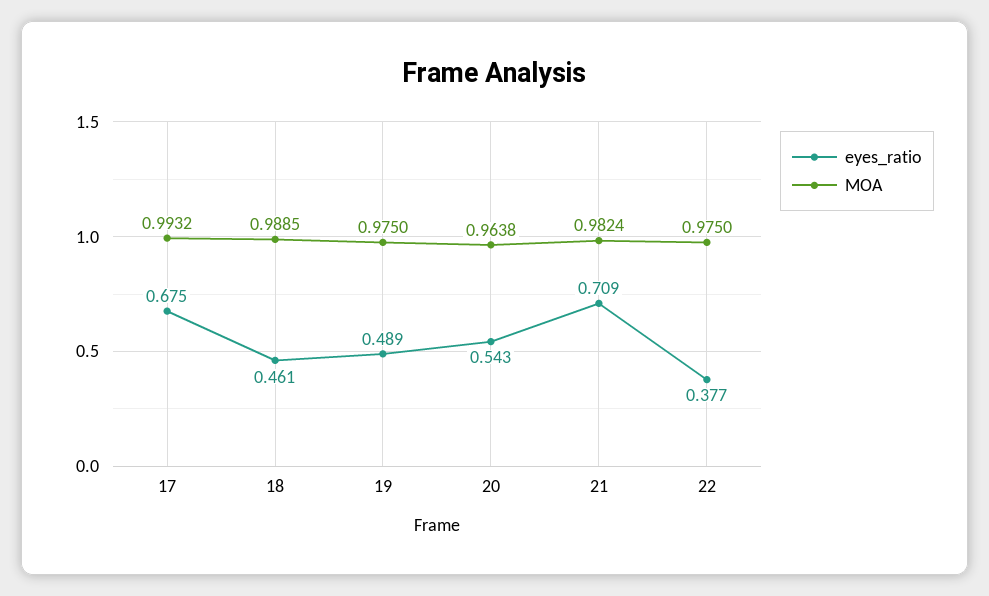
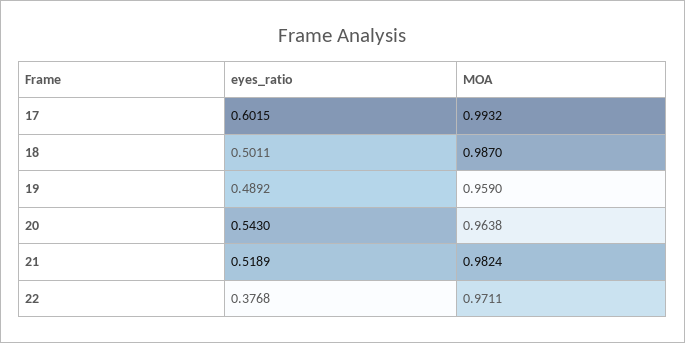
  {
    "eyes_ratio": {
-     "17": 0.675,
+     "17": 0.6015,
-     "18": 0.461,
+     "18": 0.5011,
      "19": 0.4892,
      "20": 0.543,
-     "21": 0.709,
+     "21": 0.5189,
      "22": 0.3768
    },
    "MOA": {
      "17": 0.9932,
-     "18": 0.9885,
+     "18": 0.987,
-     "19": 0.975,
+     "19": 0.959,
      "20": 0.9638,
      "21": 0.9824,
-     "22": 0.975
+     "22": 0.9711
    }
  }

